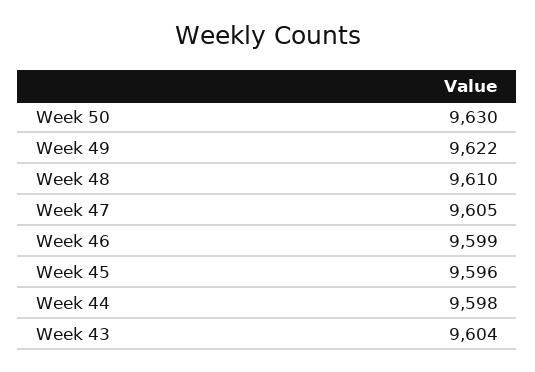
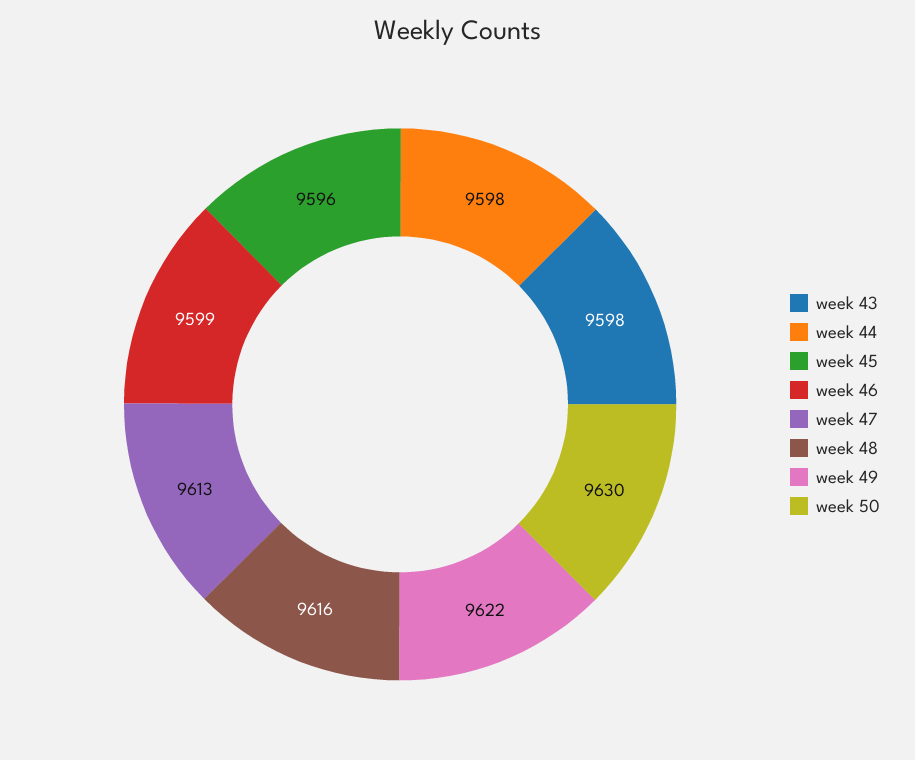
  {
    "Week 50": 9630,
    "Week 49": 9622,
-   "Week 48": 9610,
+   "Week 48": 9616,
-   "Week 47": 9605,
+   "Week 47": 9613,
    "Week 46": 9599,
    "Week 45": 9596,
    "Week 44": 9598,
-   "Week 43": 9604
+   "Week 43": 9598
  }

